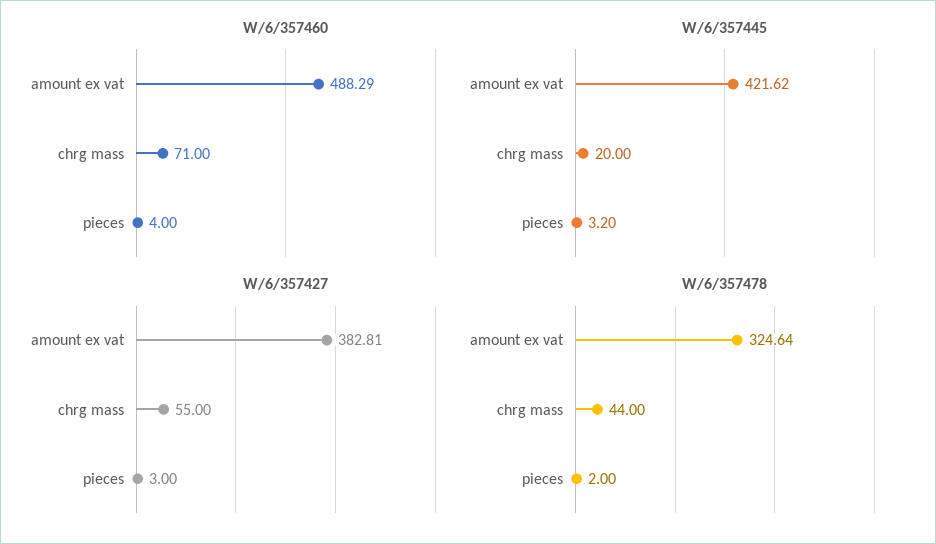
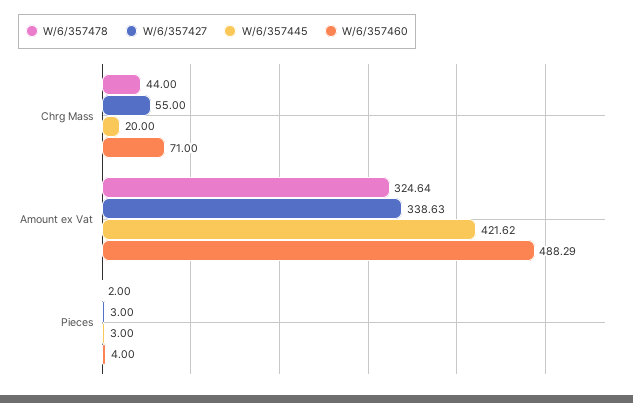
  {
    "W/6/357460": {
      "amount ex vat": 488.29,
      "chrg mass": 71,
      "pieces": 4
    },
    "W/6/357445": {
      "amount ex vat": 421.62,
      "chrg mass": 20,
-     "pieces": 3.2
+     "pieces": 3
    },
    "W/6/357427": {
-     "amount ex vat": 382.81,
+     "amount ex vat": 338.63,
      "chrg mass": 55,
      "pieces": 3
    },
    "W/6/357478": {
      "amount ex vat": 324.64,
      "chrg mass": 44,
      "pieces": 2
    }
  }

